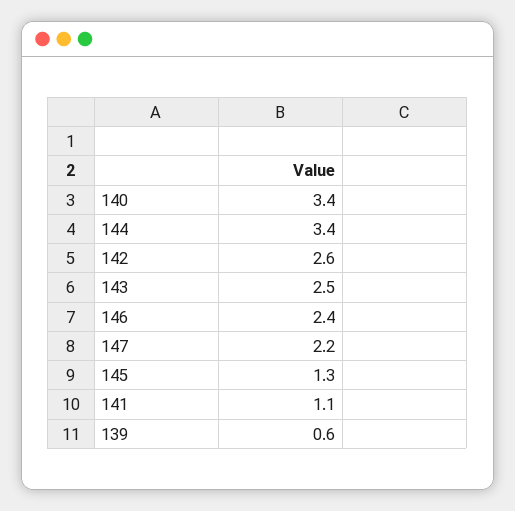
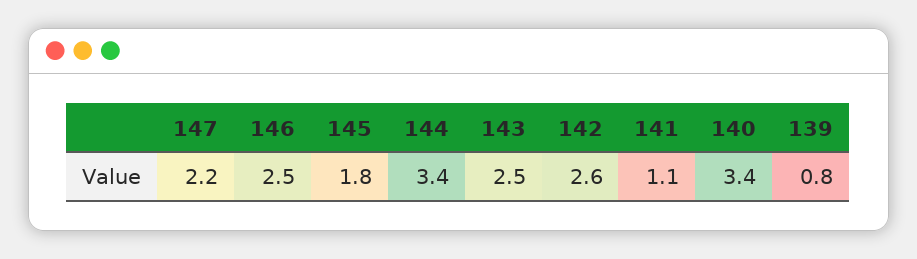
  {
    "140": 3.4,
    "144": 3.4,
    "142": 2.6,
    "143": 2.5,
-   "146": 2.4,
+   "146": 2.5,
    "147": 2.2,
-   "145": 1.3,
+   "145": 1.8,
    "141": 1.1,
-   "139": 0.6
+   "139": 0.8
  }

